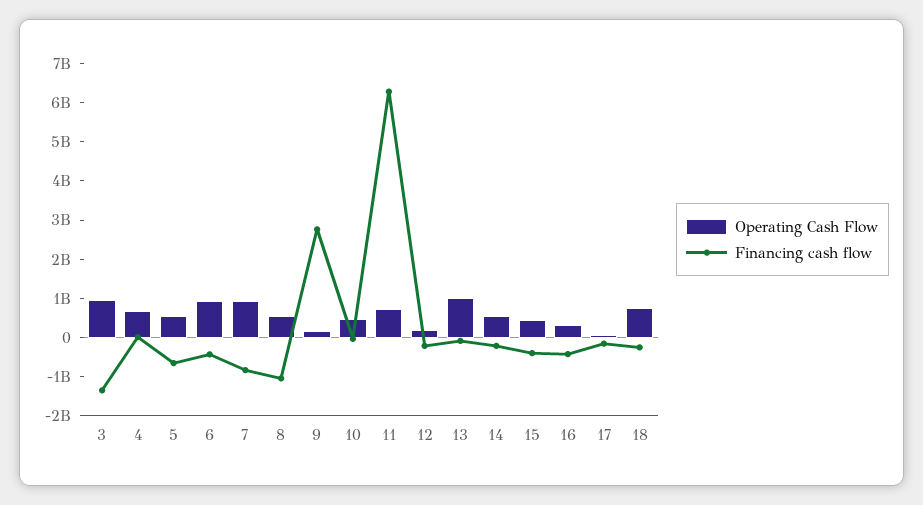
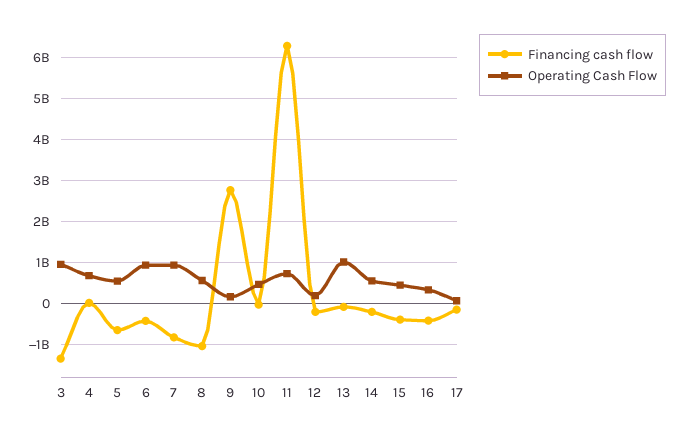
  {
    "Operating Cash Flow": {
      "3": 1000000000,
      "4": 600000000,
      "5": 600000000,
      "6": 1000000000,
      "7": 1000000000,
      "8": 600000000,
      "9": 200000000,
      "10": 400000000,
      "11": 800000000,
      "12": 200000000,
      "13": 1000000000,
      "14": 600000000,
      "15": 400000000,
      "16": 400000000,
-     "17": 0,
+     "17": 0
-     "18": 750000000
    },
    "Financing cash flow": {
      "3": -1400000000,
      "4": 0,
      "5": -600000000,
      "6": -400000000,
      "7": -800000000,
      "8": -1000000000,
      "9": 2800000000,
      "10": 0,
      "11": 6200000000,
      "12": -200000000,
      "13": 0,
      "14": -200000000,
      "15": -400000000,
      "16": -400000000,
-     "17": -200000000,
+     "17": -200000000
-     "18": -250000000
    }
  }

